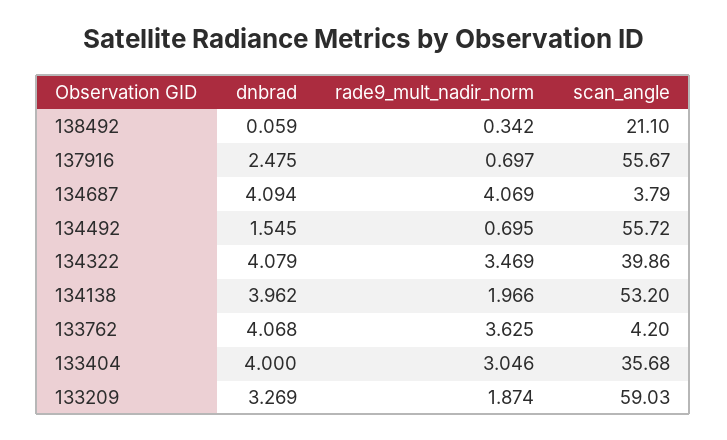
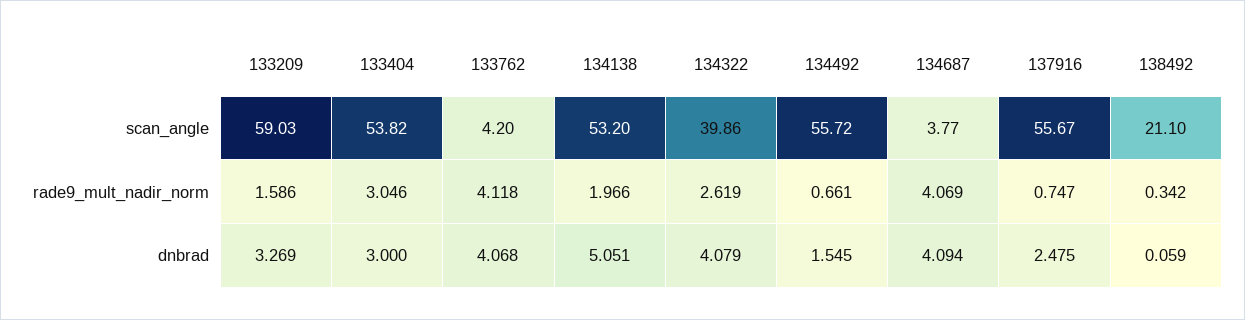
  {
    "dnbrad": {
      "138492": 0.059,
      "137916": 2.475,
      "134687": 4.094,
      "134492": 1.545,
      "134322": 4.079,
-     "134138": 3.962,
+     "134138": 5.051,
      "133762": 4.068,
-     "133404": 4,
+     "133404": 3,
      "133209": 3.269
    },
    "rade9_mult_nadir_norm": {
      "138492": 0.342,
-     "137916": 0.697,
+     "137916": 0.747,
      "134687": 4.069,
-     "134492": 0.695,
+     "134492": 0.661,
-     "134322": 3.469,
+     "134322": 2.619,
      "134138": 1.966,
-     "133762": 3.625,
+     "133762": 4.118,
      "133404": 3.046,
-     "133209": 1.874
+     "133209": 1.586
    },
    "scan_angle": {
      "138492": 21.1,
      "137916": 55.67,
-     "134687": 3.79,
+     "134687": 3.77,
      "134492": 55.72,
      "134322": 39.86,
      "134138": 53.2,
      "133762": 4.2,
-     "133404": 35.68,
+     "133404": 53.82,
      "133209": 59.03
    }
  }

